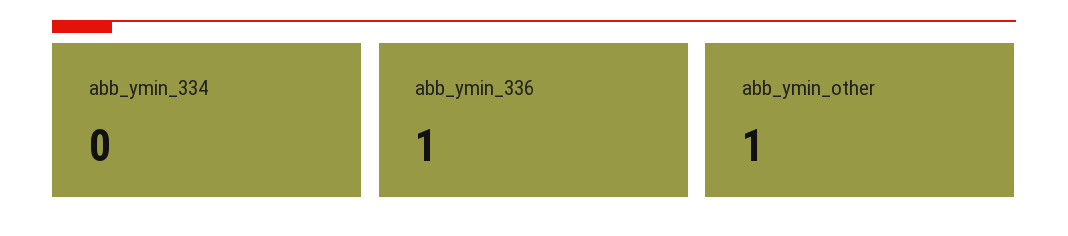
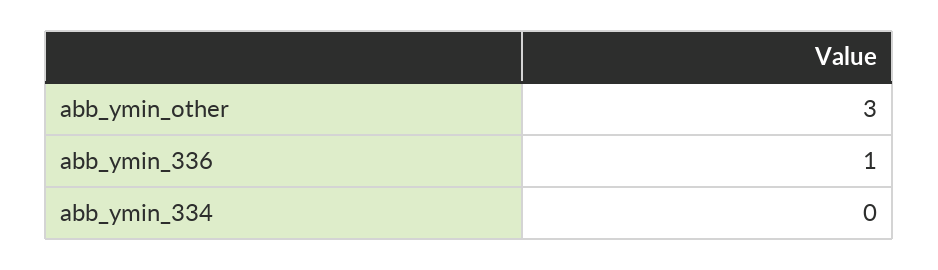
  {
    "abb_ymin_334": 0,
    "abb_ymin_336": 1,
-   "abb_ymin_other": 1
+   "abb_ymin_other": 3
  }

